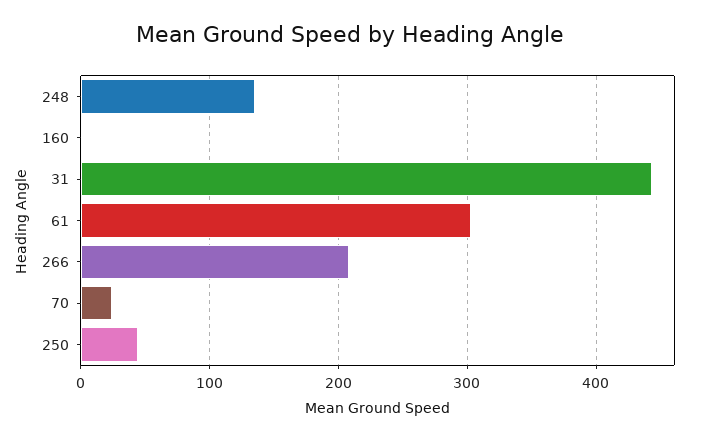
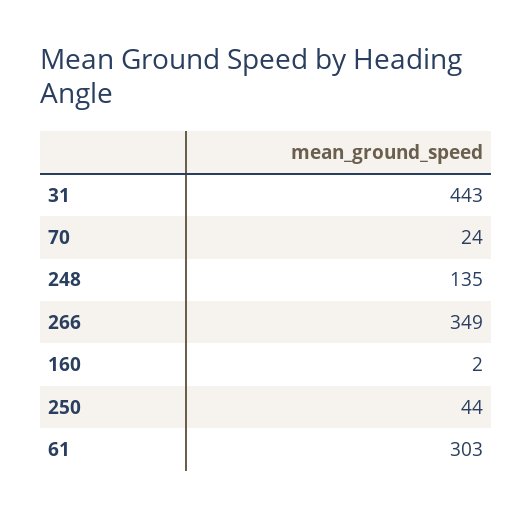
  {
    "248": 135,
    "160": 2,
    "31": 443,
    "61": 303,
-   "266": 210,
+   "266": 349,
    "70": 24,
    "250": 44
  }

